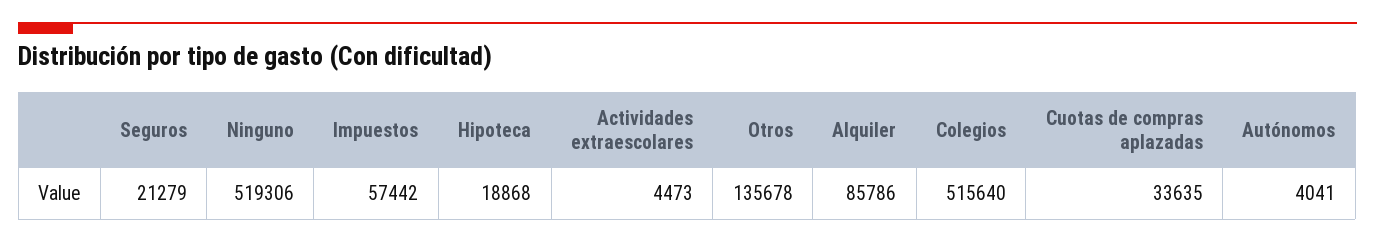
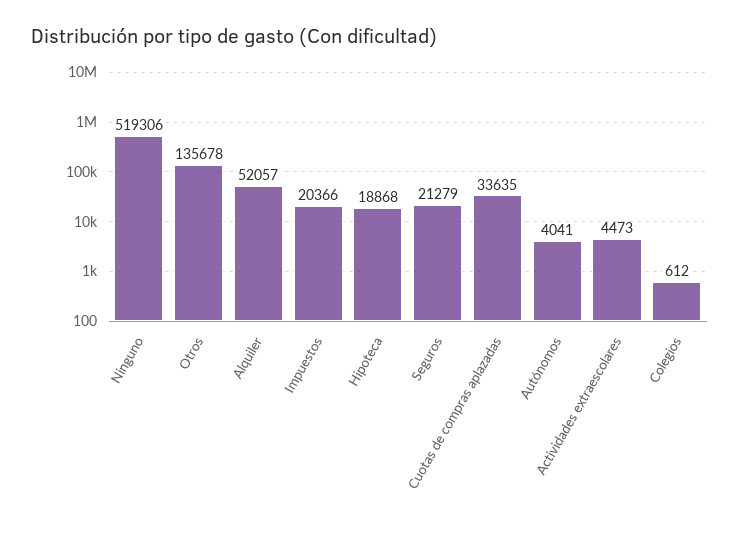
  {
    "Seguros": 21279,
    "Ninguno": 519306,
-   "Impuestos": 57442,
+   "Impuestos": 20366,
    "Hipoteca": 18868,
    "Actividades extraescolares": 4473,
    "Otros": 135678,
-   "Alquiler": 85786,
+   "Alquiler": 52057,
-   "Colegios": 515640,
+   "Colegios": 612,
    "Cuotas de compras aplazadas": 33635,
    "Autónomos": 4041
  }

